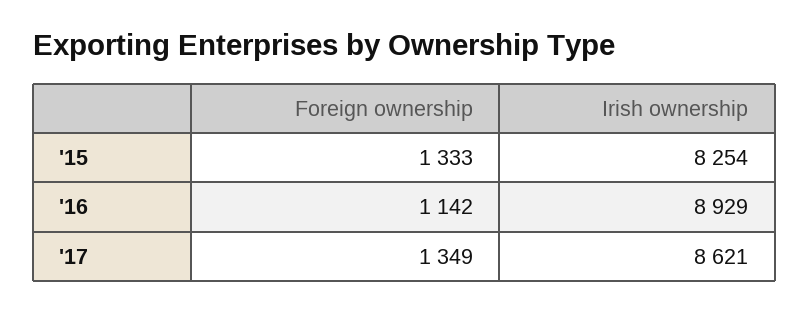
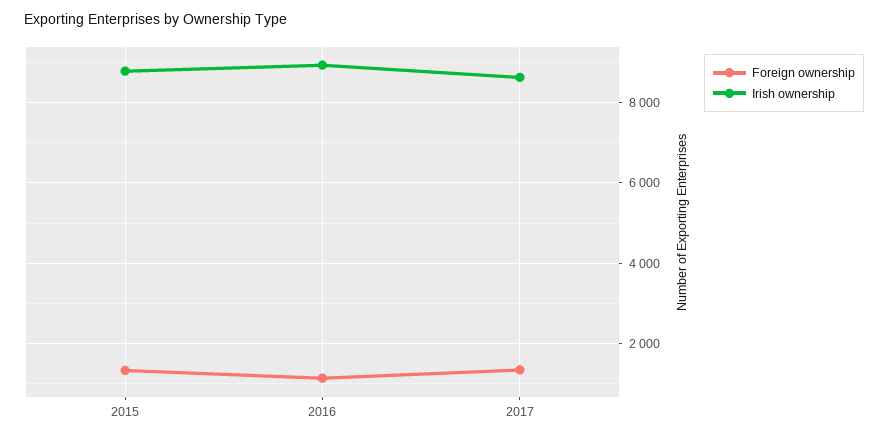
  {
    "Foreign ownership": {
      "'15": 1333,
      "'16": 1142,
      "'17": 1349
    },
    "Irish ownership": {
-     "'15": 8254,
+     "'15": 8800,
      "'16": 8929,
      "'17": 8621
    }
  }

